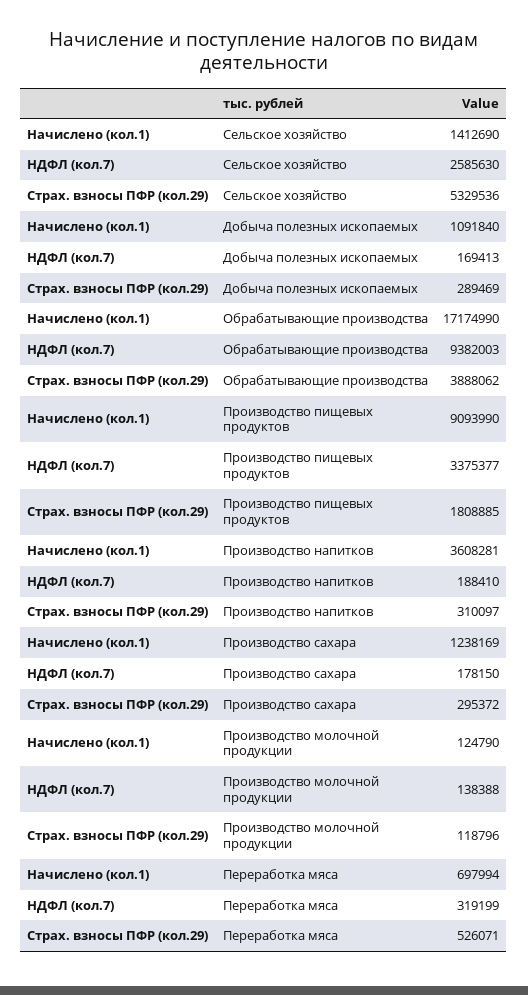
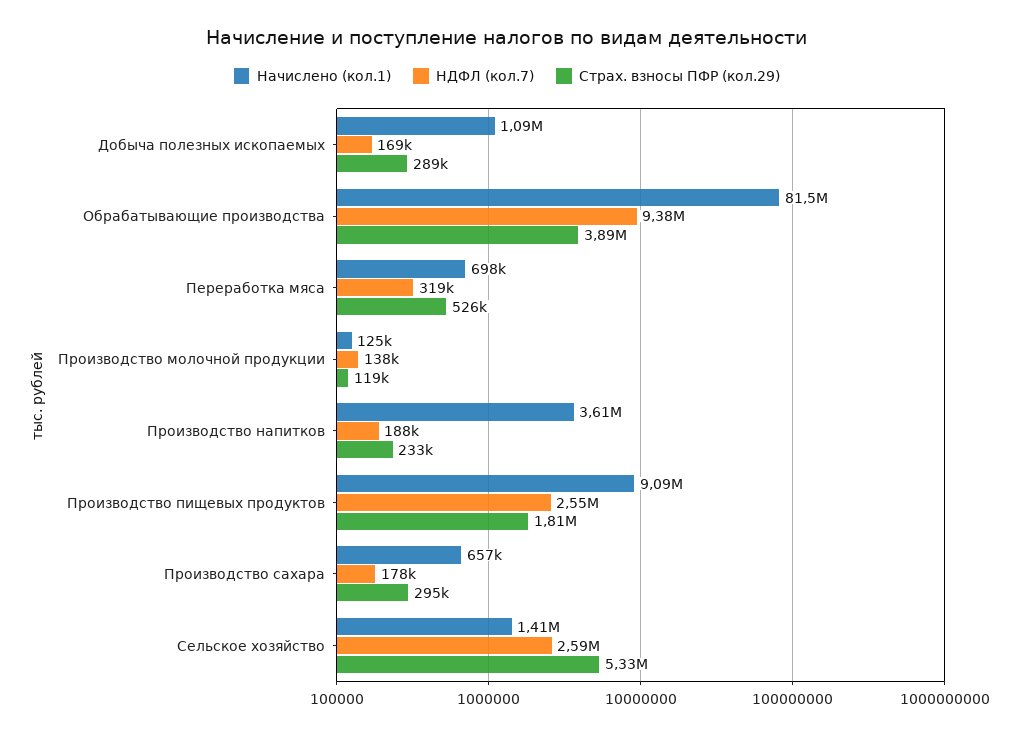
  {
    "Начислено (кол.1)": {
      "Сельское хозяйство": 1412690,
      "Добыча полезных ископаемых": 1091840,
-     "Обрабатывающие производства": 17174990,
+     "Обрабатывающие производства": 81500000,
      "Производство пищевых продуктов": 9093990,
      "Производство напитков": 3608281,
-     "Производство сахара": 1238169,
+     "Производство сахара": 657000,
      "Производство молочной продукции": 124790,
      "Переработка мяса": 697994
    },
    "НДФЛ (кол.7)": {
      "Сельское хозяйство": 2585630,
      "Добыча полезных ископаемых": 169413,
      "Обрабатывающие производства": 9382003,
-     "Производство пищевых продуктов": 3375377,
+     "Производство пищевых продуктов": 2550000,
      "Производство напитков": 188410,
      "Производство сахара": 178150,
      "Производство молочной продукции": 138388,
      "Переработка мяса": 319199
    },
    "Страх. взносы ПФР (кол.29)": {
      "Сельское хозяйство": 5329536,
      "Добыча полезных ископаемых": 289469,
      "Обрабатывающие производства": 3888062,
      "Производство пищевых продуктов": 1808885,
-     "Производство напитков": 310097,
+     "Производство напитков": 233000,
      "Производство сахара": 295372,
      "Производство молочной продукции": 118796,
      "Переработка мяса": 526071
    }
  }

